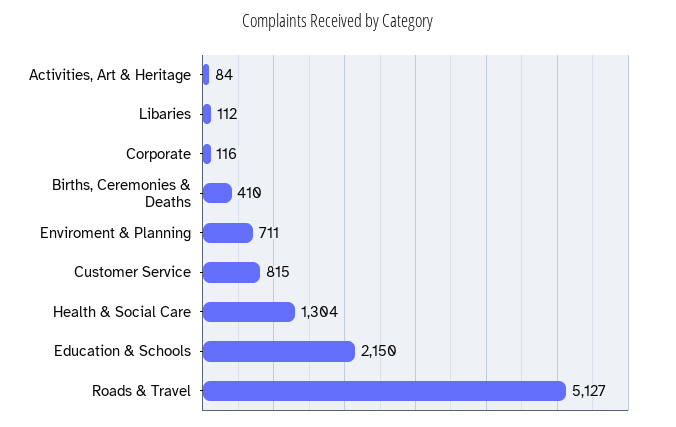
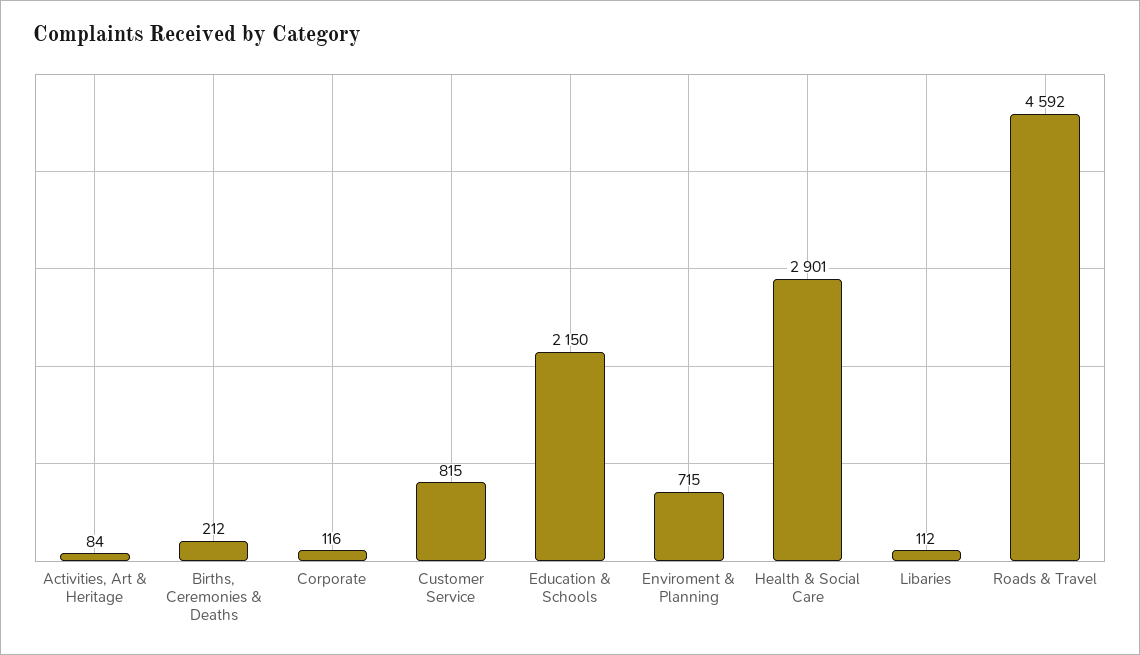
  {
    "Activities, Art & Heritage": 84,
    "Libaries": 112,
    "Corporate": 116,
-   "Births, Ceremonies & Deaths": 410,
+   "Births, Ceremonies & Deaths": 212,
-   "Enviroment & Planning": 711,
+   "Enviroment & Planning": 715,
    "Customer Service": 815,
-   "Health & Social Care": 1304,
+   "Health & Social Care": 2901,
    "Education & Schools": 2150,
-   "Roads & Travel": 5127
+   "Roads & Travel": 4592
  }

